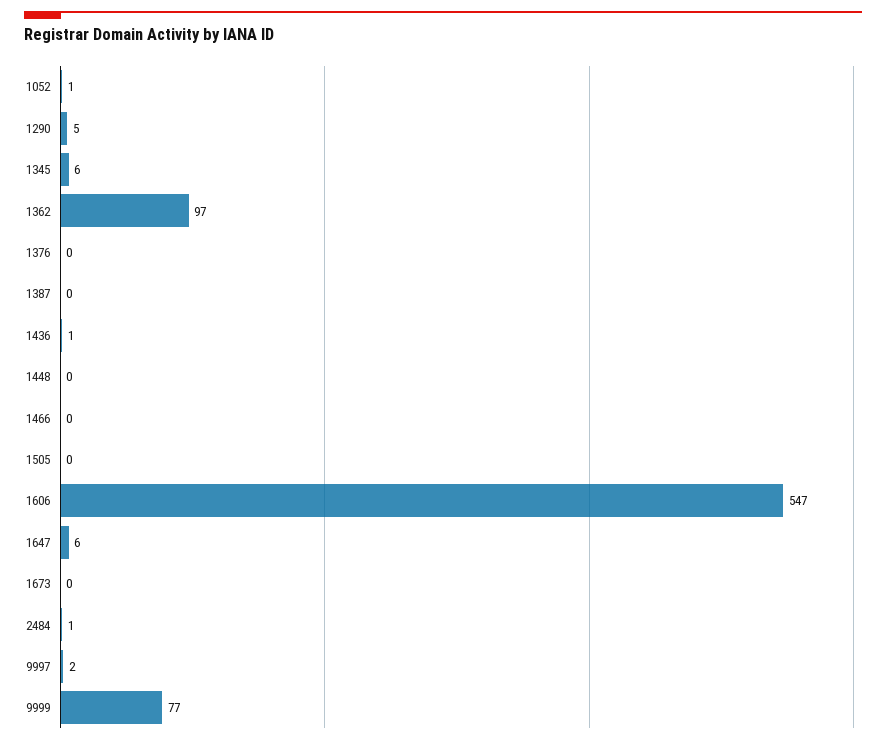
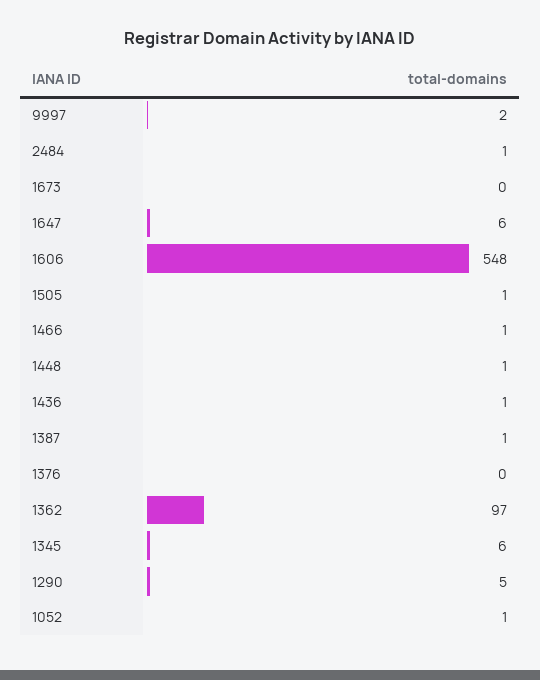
  {
    "1052": 1,
    "1290": 5,
    "1345": 6,
    "1362": 97,
    "1376": 0,
-   "1387": 0,
+   "1387": 1,
    "1436": 1,
-   "1448": 0,
+   "1448": 1,
-   "1466": 0,
+   "1466": 1,
-   "1505": 0,
+   "1505": 1,
-   "1606": 547,
+   "1606": 548,
    "1647": 6,
    "1673": 0,
    "2484": 1,
-   "9997": 2,
+   "9997": 2
-   "9999": 77
  }

